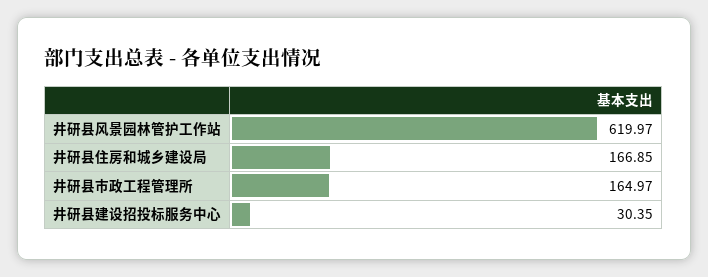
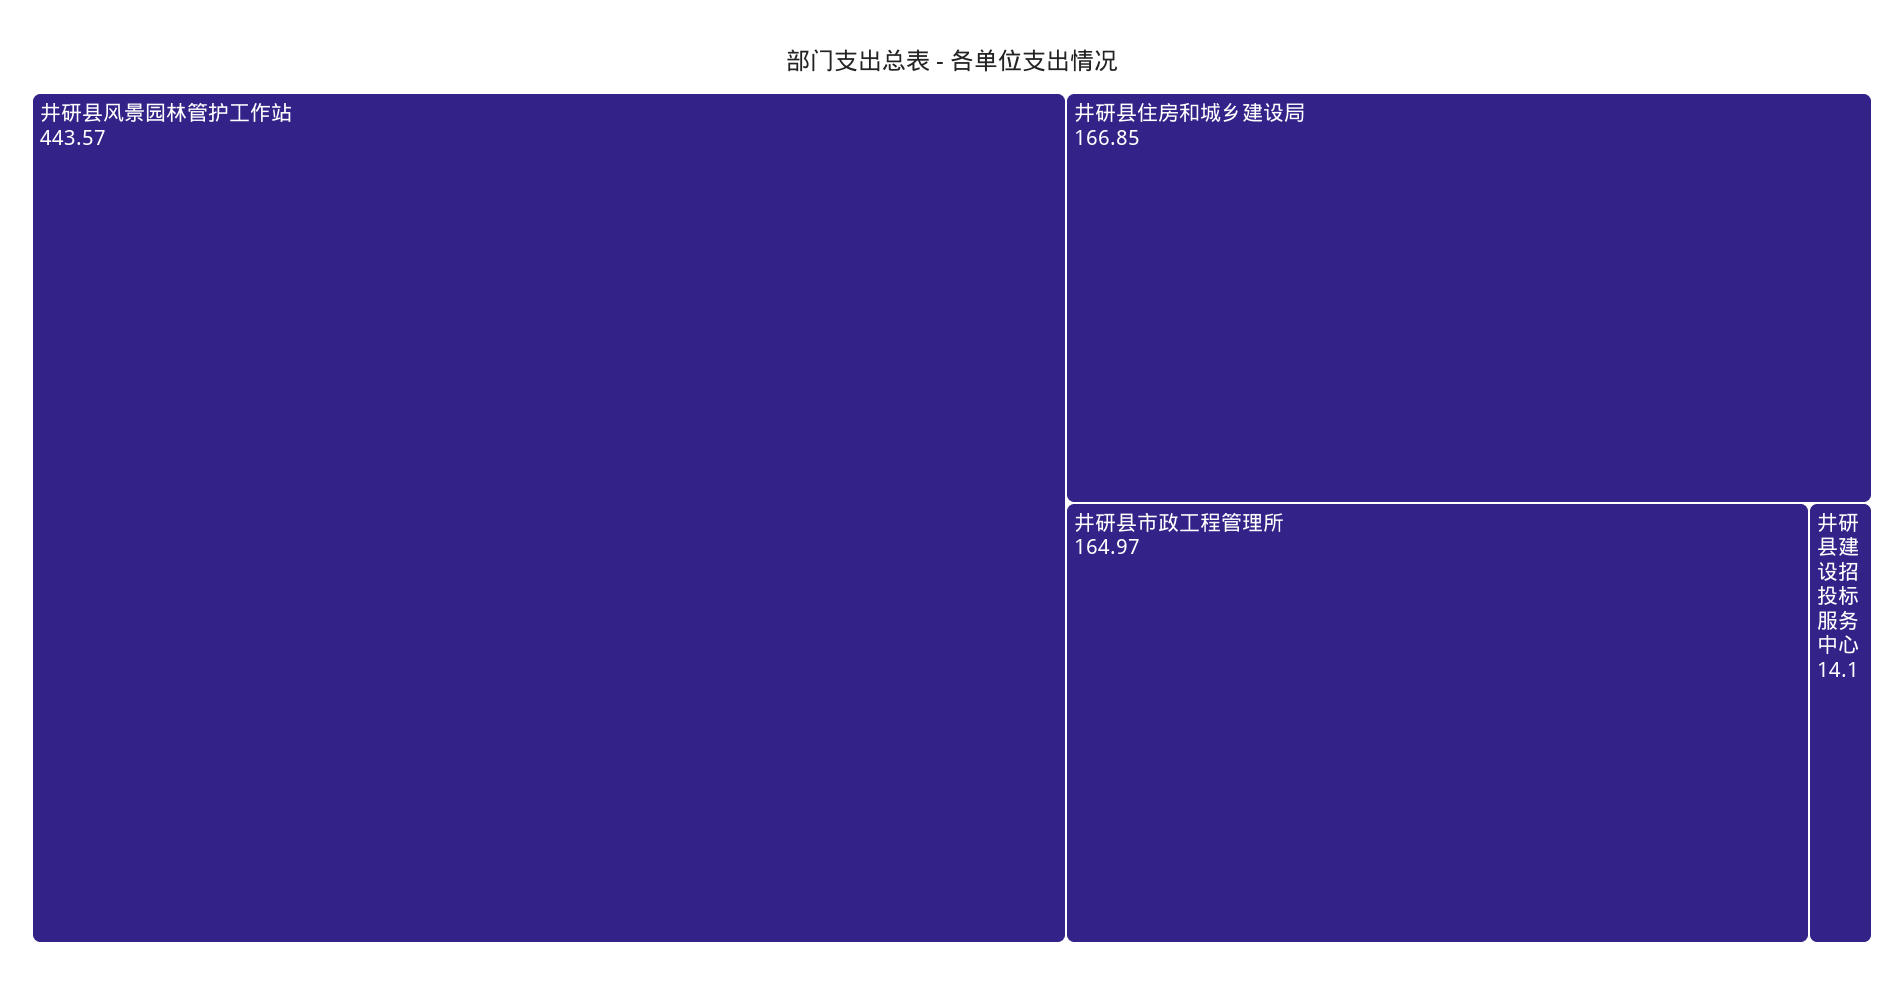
  {
-   "井研县风景园林管护工作站": 619.97,
+   "井研县风景园林管护工作站": 443.57,
    "井研县住房和城乡建设局": 166.85,
    "井研县市政工程管理所": 164.97,
-   "井研县建设招投标服务中心": 30.35
+   "井研县建设招投标服务中心": 14.1
  }

